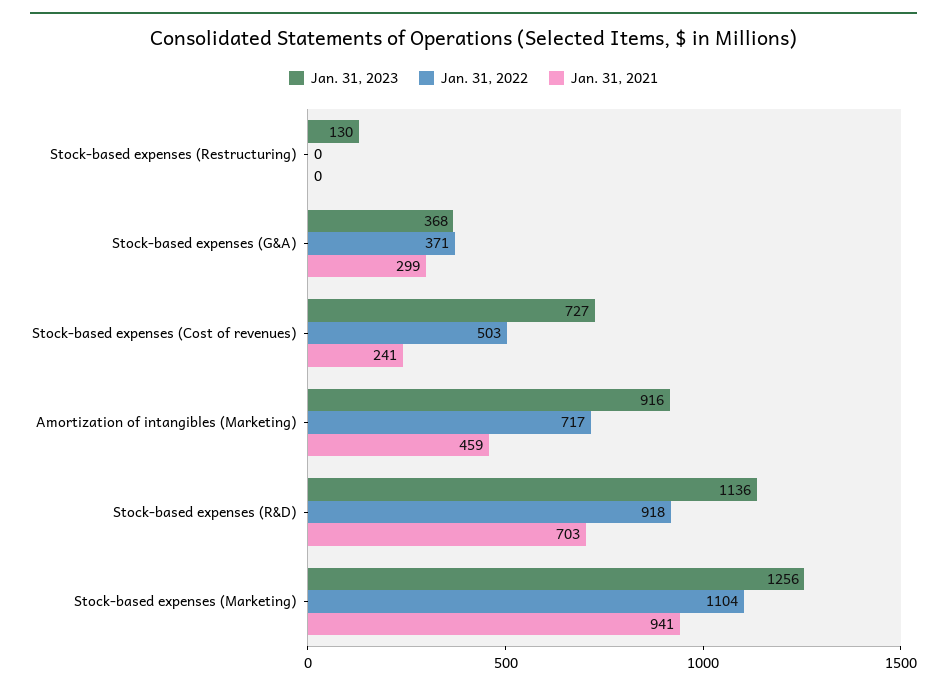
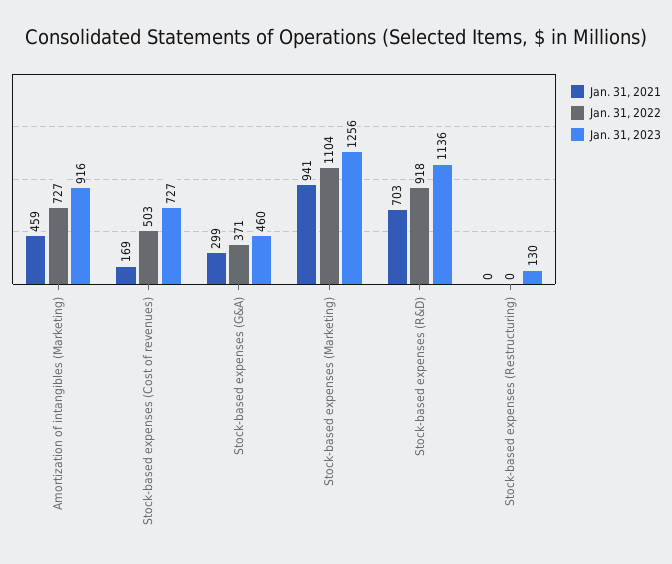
  {
    "Jan. 31, 2023": {
      "Stock-based expenses (Restructuring)": 130,
-     "Stock-based expenses (G&A)": 368,
+     "Stock-based expenses (G&A)": 460,
      "Stock-based expenses (Cost of revenues)": 727,
      "Amortization of intangibles (Marketing)": 916,
      "Stock-based expenses (R&D)": 1136,
      "Stock-based expenses (Marketing)": 1256
    },
    "Jan. 31, 2022": {
      "Stock-based expenses (Restructuring)": 0,
      "Stock-based expenses (G&A)": 371,
      "Stock-based expenses (Cost of revenues)": 503,
-     "Amortization of intangibles (Marketing)": 717,
+     "Amortization of intangibles (Marketing)": 727,
      "Stock-based expenses (R&D)": 918,
      "Stock-based expenses (Marketing)": 1104
    },
    "Jan. 31, 2021": {
      "Stock-based expenses (Restructuring)": 0,
      "Stock-based expenses (G&A)": 299,
-     "Stock-based expenses (Cost of revenues)": 241,
+     "Stock-based expenses (Cost of revenues)": 169,
      "Amortization of intangibles (Marketing)": 459,
      "Stock-based expenses (R&D)": 703,
      "Stock-based expenses (Marketing)": 941
    }
  }

